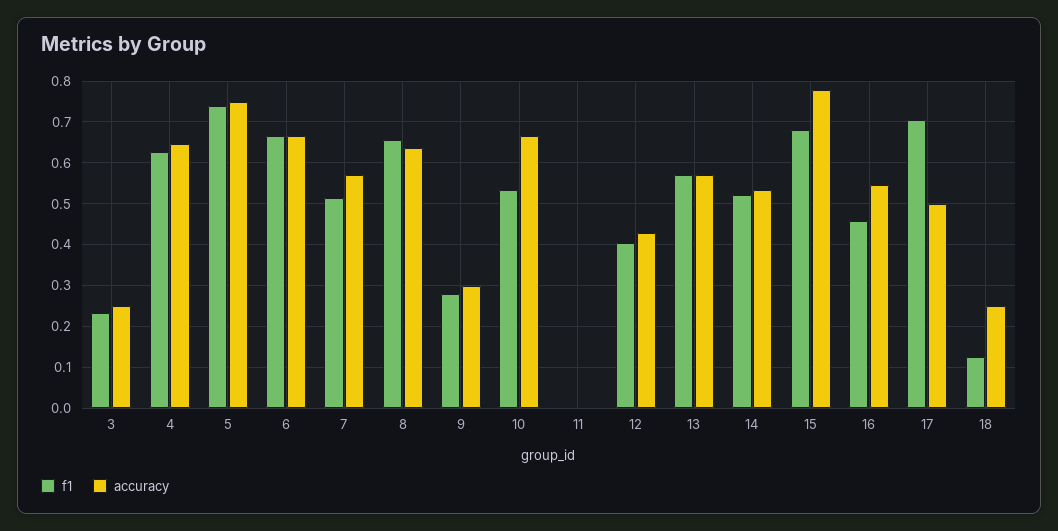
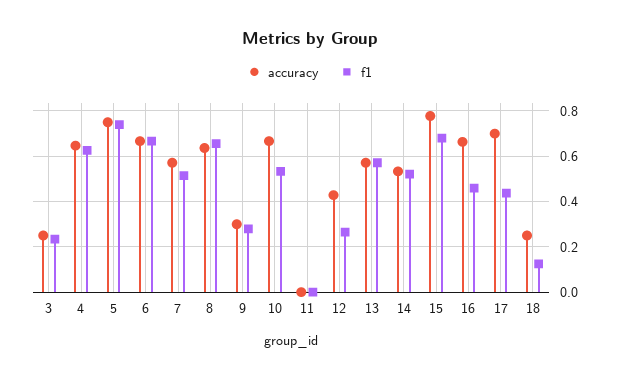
  {
    "f1": {
      "3": 0.24,
      "4": 0.62,
      "5": 0.74,
      "6": 0.66,
      "7": 0.52,
      "8": 0.66,
      "9": 0.28,
      "10": 0.54,
      "11": 0,
-     "12": 0.4,
+     "12": 0.25,
      "13": 0.58,
      "14": 0.52,
      "15": 0.68,
      "16": 0.46,
-     "17": 0.7,
+     "17": 0.45,
      "18": 0.12
    },
    "accuracy": {
      "3": 0.26,
      "4": 0.64,
      "5": 0.76,
      "6": 0.66,
      "7": 0.58,
      "8": 0.64,
      "9": 0.3,
      "10": 0.66,
      "11": 0,
      "12": 0.42,
      "13": 0.58,
      "14": 0.54,
      "15": 0.78,
-     "16": 0.54,
+     "16": 0.65,
-     "17": 0.5,
+     "17": 0.7,
      "18": 0.26
    }
  }

